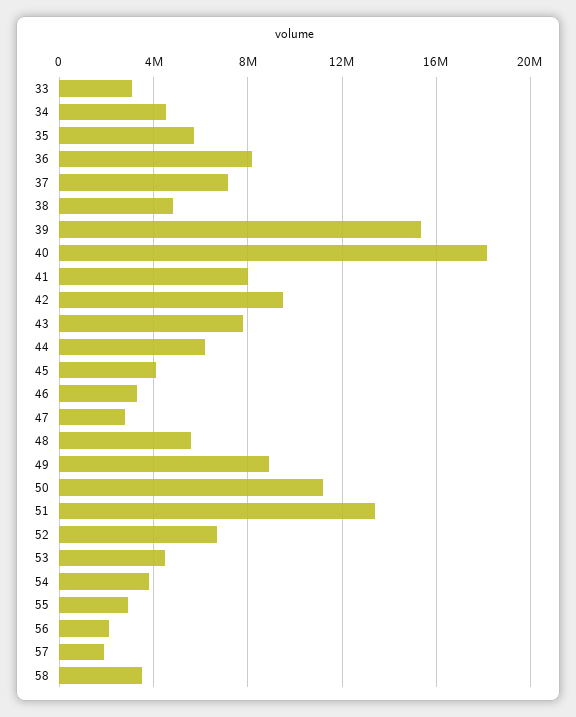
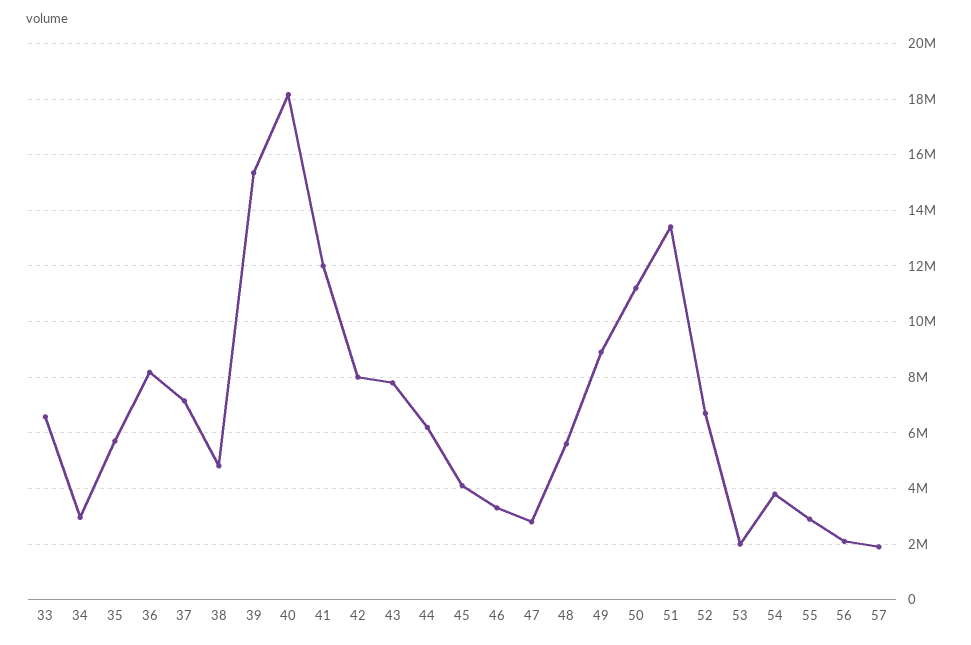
  {
-   "33": 3000000,
+   "33": 6500000,
-   "34": 4500000,
+   "34": 3000000,
    "35": 5750000,
    "36": 8250000,
    "37": 7250000,
    "38": 4750000,
    "39": 15250000,
    "40": 18250000,
-   "41": 8000000,
+   "41": 12000000,
-   "42": 9500000,
+   "42": 8000000,
    "43": 7750000,
    "44": 6250000,
    "45": 4000000,
    "46": 3250000,
    "47": 2750000,
    "48": 5500000,
    "49": 9000000,
    "50": 11250000,
    "51": 13500000,
    "52": 6750000,
-   "53": 4500000,
+   "53": 2000000,
    "54": 3750000,
    "55": 3000000,
    "56": 2000000,
-   "57": 2000000,
+   "57": 2000000
-   "58": 3500000
  }

